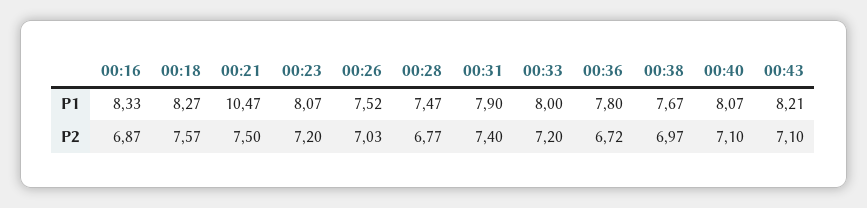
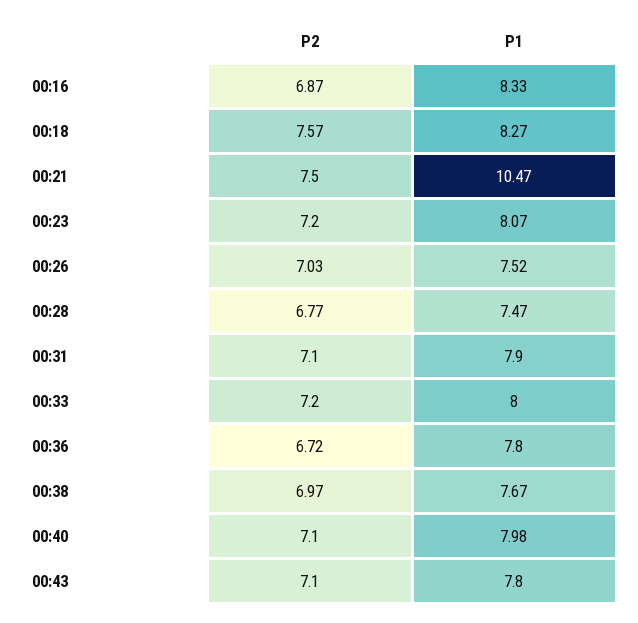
  {
    "00:16": {
      "P1": 8.33,
      "P2": 6.87
    },
    "00:18": {
      "P1": 8.27,
      "P2": 7.57
    },
    "00:21": {
      "P1": 10.47,
      "P2": 7.5
    },
    "00:23": {
      "P1": 8.07,
      "P2": 7.2
    },
    "00:26": {
      "P1": 7.52,
      "P2": 7.03
    },
    "00:28": {
      "P1": 7.47,
      "P2": 6.77
    },
    "00:31": {
      "P1": 7.9,
-     "P2": 7.4
+     "P2": 7.1
    },
    "00:33": {
      "P1": 8,
      "P2": 7.2
    },
    "00:36": {
      "P1": 7.8,
      "P2": 6.72
    },
    "00:38": {
      "P1": 7.67,
      "P2": 6.97
    },
    "00:40": {
-     "P1": 8.07,
+     "P1": 7.98,
      "P2": 7.1
    },
    "00:43": {
-     "P1": 8.21,
+     "P1": 7.8,
      "P2": 7.1
    }
  }

